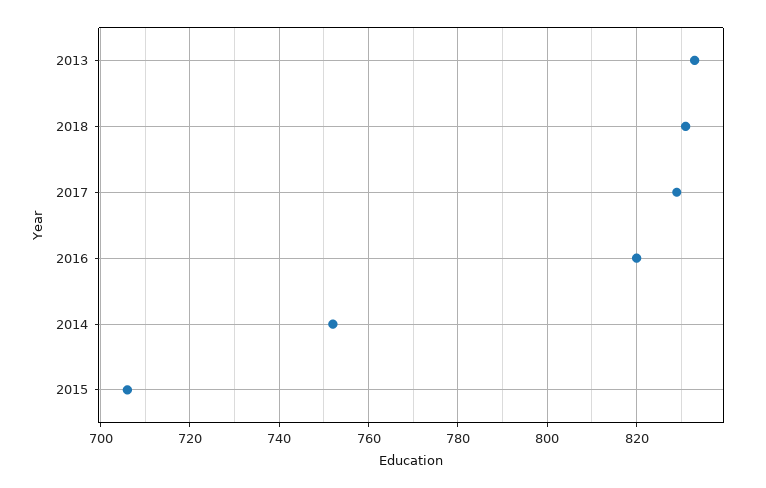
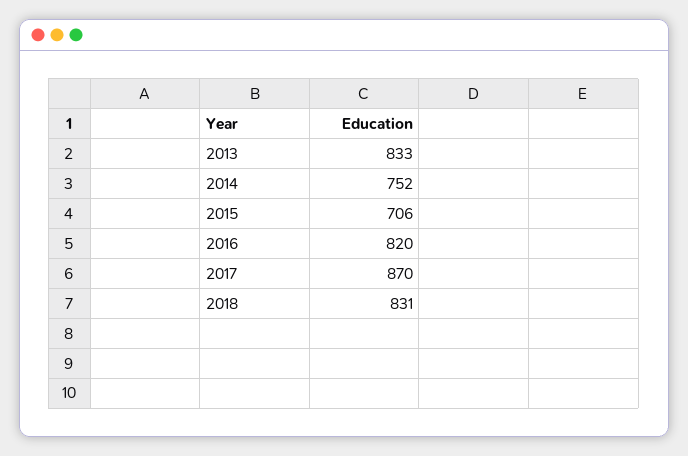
  {
    "2013": 833,
    "2018": 831,
-   "2017": 830,
+   "2017": 870,
    "2016": 820,
    "2014": 752,
    "2015": 706
  }

